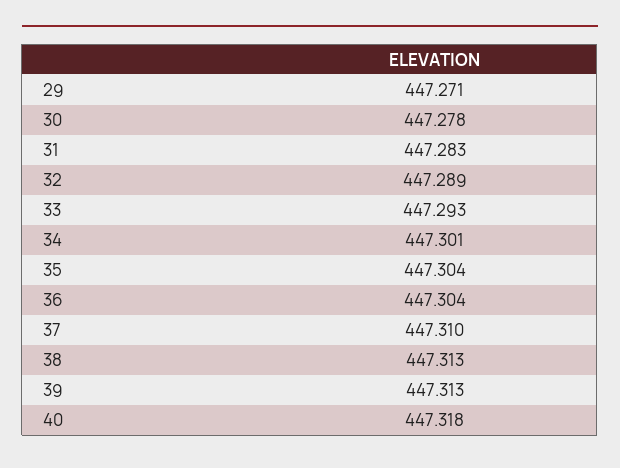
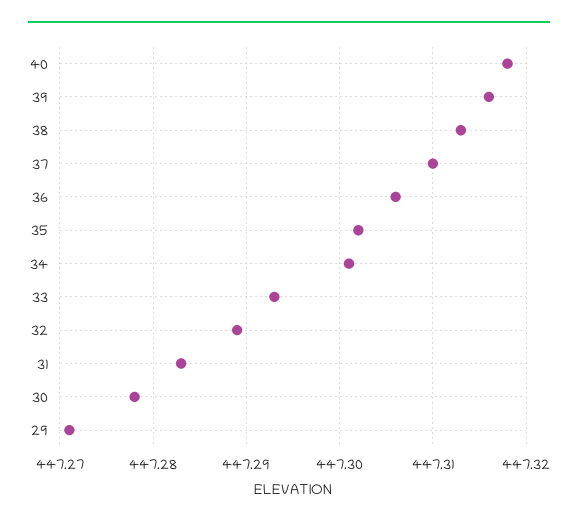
  {
    "29": 447.271,
    "30": 447.278,
    "31": 447.283,
    "32": 447.289,
    "33": 447.293,
    "34": 447.301,
-   "35": 447.304,
+   "35": 447.302,
-   "36": 447.304,
+   "36": 447.306,
    "37": 447.31,
    "38": 447.313,
-   "39": 447.313,
+   "39": 447.316,
    "40": 447.318
  }

